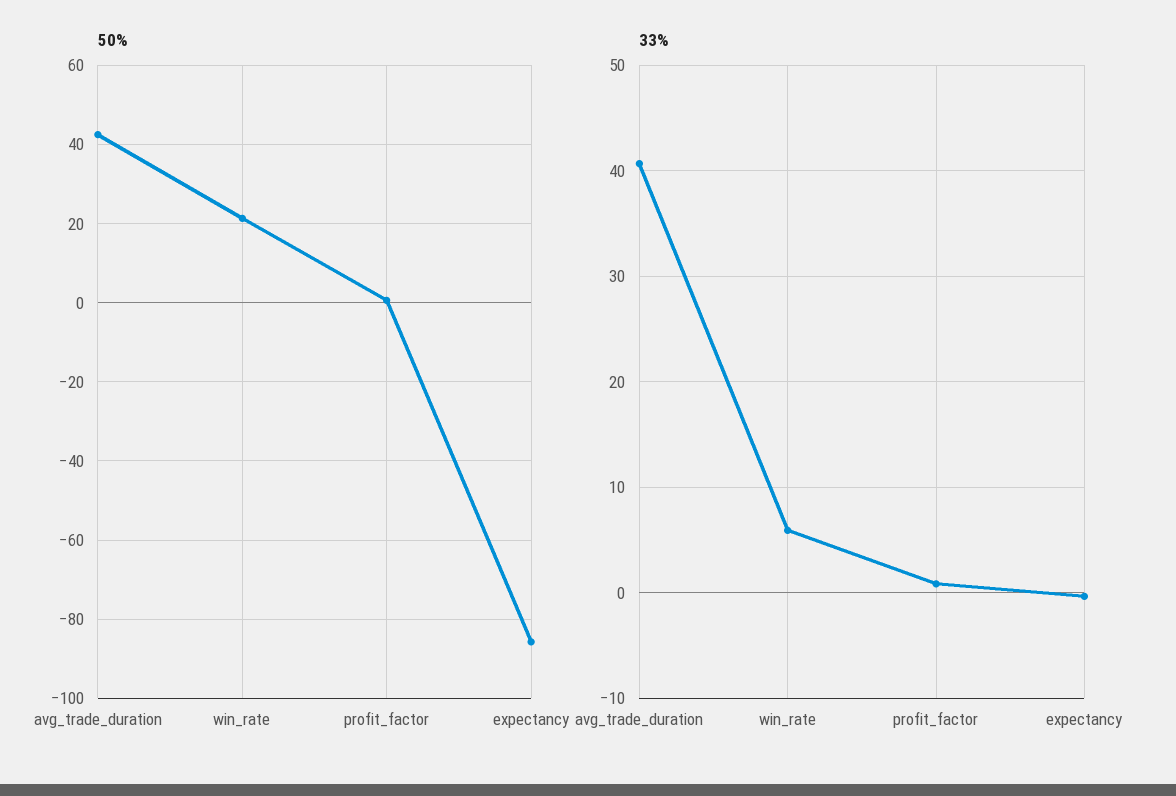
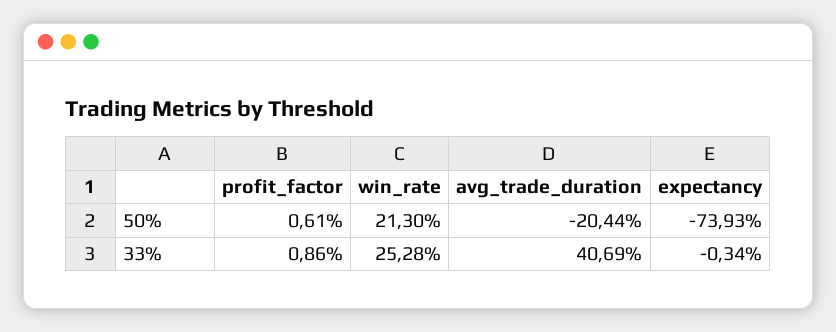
  {
    "50%": {
-     "avg_trade_duration": 42,
+     "avg_trade_duration": -20.44,
      "win_rate": 21.3,
      "profit_factor": 0.61,
-     "expectancy": -86
+     "expectancy": -73.93
    },
    "33%": {
      "avg_trade_duration": 40.69,
-     "win_rate": 6,
+     "win_rate": 25.28,
      "profit_factor": 0.86,
      "expectancy": -0.34
    }
  }

